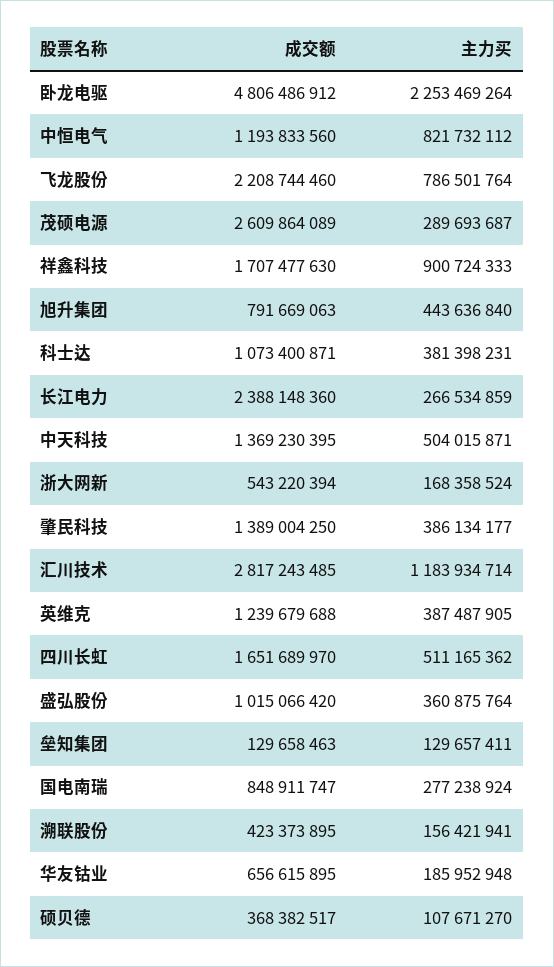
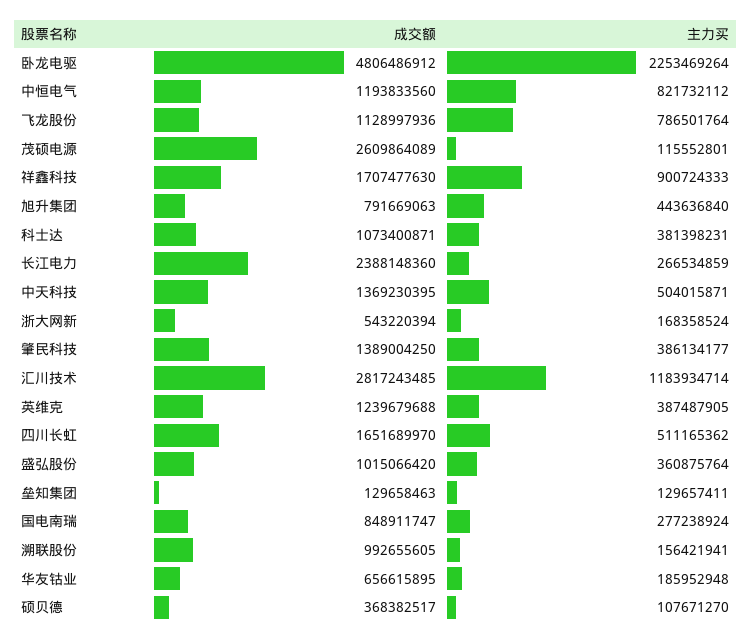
  {
    "成交额": {
      "卧龙电驱": 4806486912,
      "中恒电气": 1193833560,
-     "飞龙股份": 2208744460,
+     "飞龙股份": 1128997936,
      "茂硕电源": 2609864089,
      "祥鑫科技": 1707477630,
      "旭升集团": 791669063,
      "科士达": 1073400871,
      "长江电力": 2388148360,
      "中天科技": 1369230395,
      "浙大网新": 543220394,
      "肇民科技": 1389004250,
      "汇川技术": 2817243485,
      "英维克": 1239679688,
      "四川长虹": 1651689970,
      "盛弘股份": 1015066420,
      "垒知集团": 129658463,
      "国电南瑞": 848911747,
-     "溯联股份": 423373895,
+     "溯联股份": 992655605,
      "华友钴业": 656615895,
      "硕贝德": 368382517
    },
    "主力买": {
      "卧龙电驱": 2253469264,
      "中恒电气": 821732112,
      "飞龙股份": 786501764,
-     "茂硕电源": 289693687,
+     "茂硕电源": 115552801,
      "祥鑫科技": 900724333,
      "旭升集团": 443636840,
      "科士达": 381398231,
      "长江电力": 266534859,
      "中天科技": 504015871,
      "浙大网新": 168358524,
      "肇民科技": 386134177,
      "汇川技术": 1183934714,
      "英维克": 387487905,
      "四川长虹": 511165362,
      "盛弘股份": 360875764,
      "垒知集团": 129657411,
      "国电南瑞": 277238924,
      "溯联股份": 156421941,
      "华友钴业": 185952948,
      "硕贝德": 107671270
    }
  }

